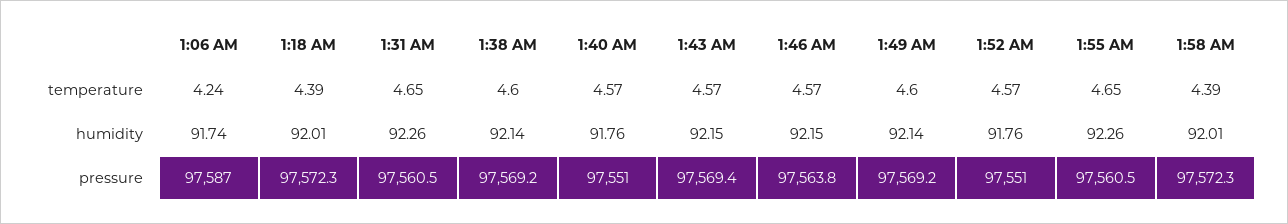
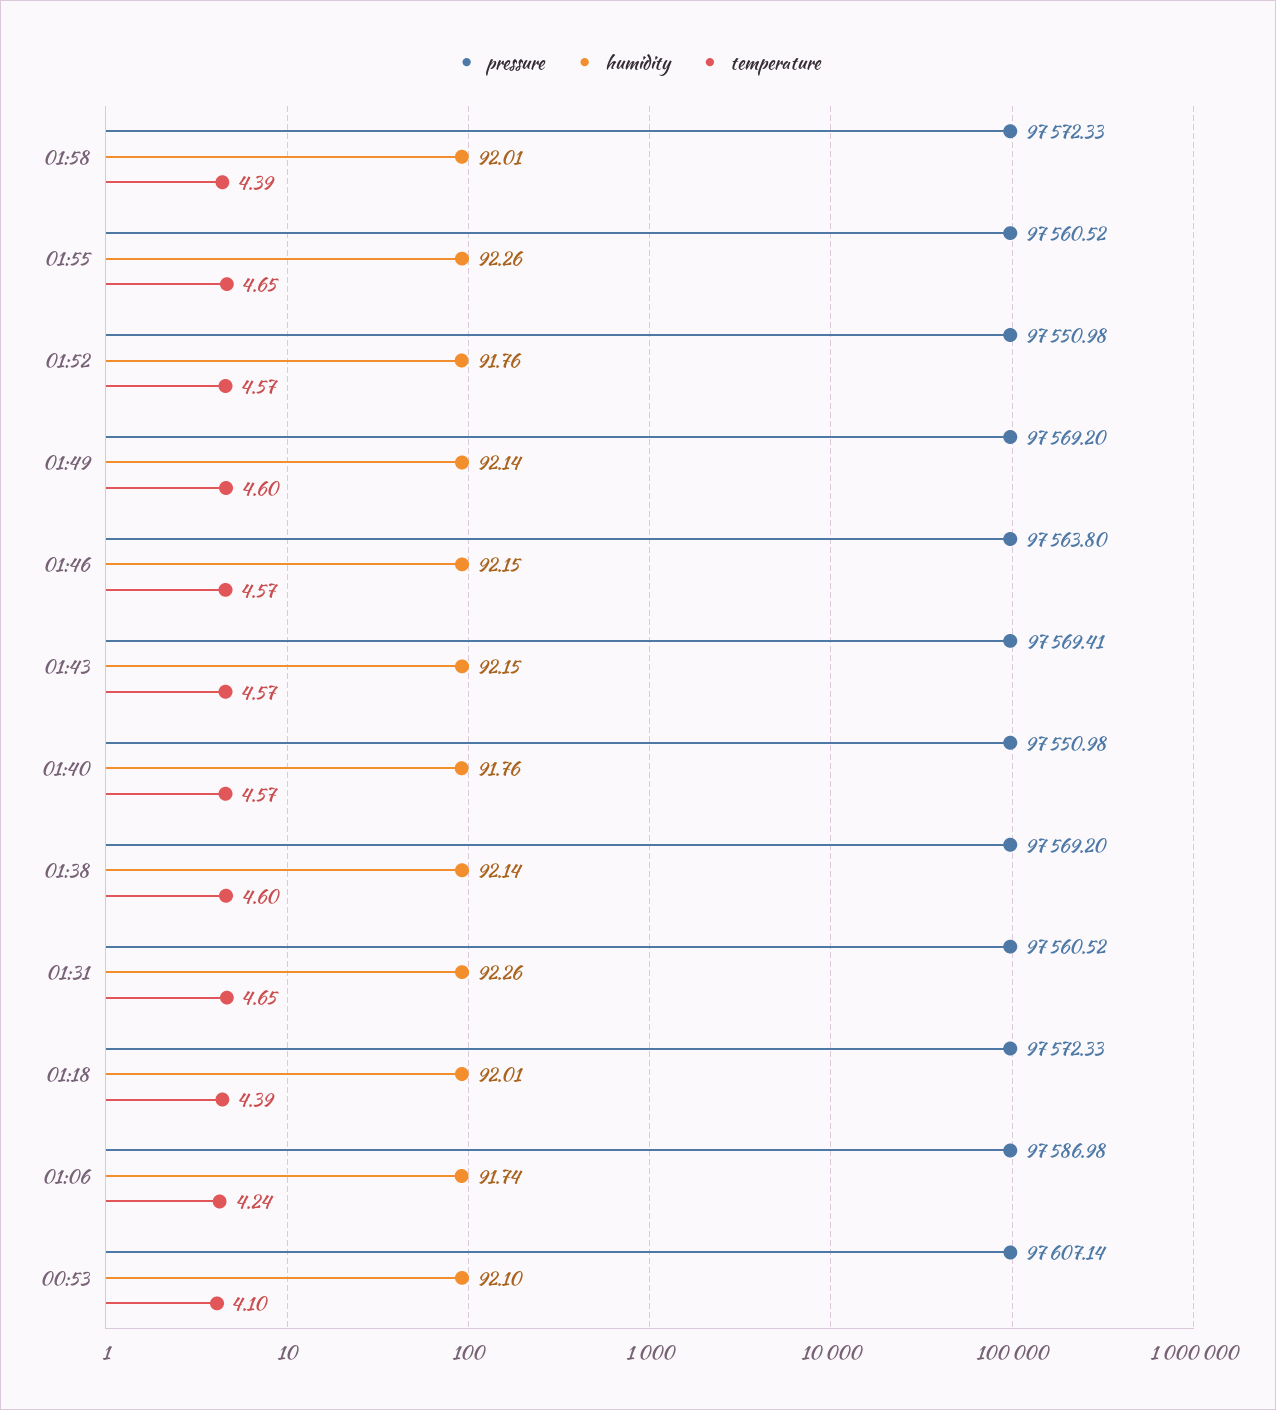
  {
    "temperature": {
      "1:06 AM": 4.24,
      "1:18 AM": 4.39,
      "1:31 AM": 4.65,
      "1:38 AM": 4.6,
      "1:40 AM": 4.57,
      "1:43 AM": 4.57,
      "1:46 AM": 4.57,
      "1:49 AM": 4.6,
      "1:52 AM": 4.57,
      "1:55 AM": 4.65,
-     "1:58 AM": 4.39
+     "1:58 AM": 4.39,
+     "00:53": 4.1
    },
    "humidity": {
      "1:06 AM": 91.74,
      "1:18 AM": 92.01,
      "1:31 AM": 92.26,
      "1:38 AM": 92.14,
      "1:40 AM": 91.76,
      "1:43 AM": 92.15,
      "1:46 AM": 92.15,
      "1:49 AM": 92.14,
      "1:52 AM": 91.76,
      "1:55 AM": 92.26,
-     "1:58 AM": 92.01
+     "1:58 AM": 92.01,
+     "00:53": 92.1
    },
    "pressure": {
      "1:06 AM": 97586.98,
      "1:18 AM": 97572.33,
      "1:31 AM": 97560.52,
      "1:38 AM": 97569.2,
      "1:40 AM": 97550.98,
      "1:43 AM": 97569.41,
      "1:46 AM": 97563.8,
      "1:49 AM": 97569.2,
      "1:52 AM": 97550.98,
      "1:55 AM": 97560.52,
-     "1:58 AM": 97572.33
+     "1:58 AM": 97572.33,
+     "00:53": 97607.14
    }
  }

